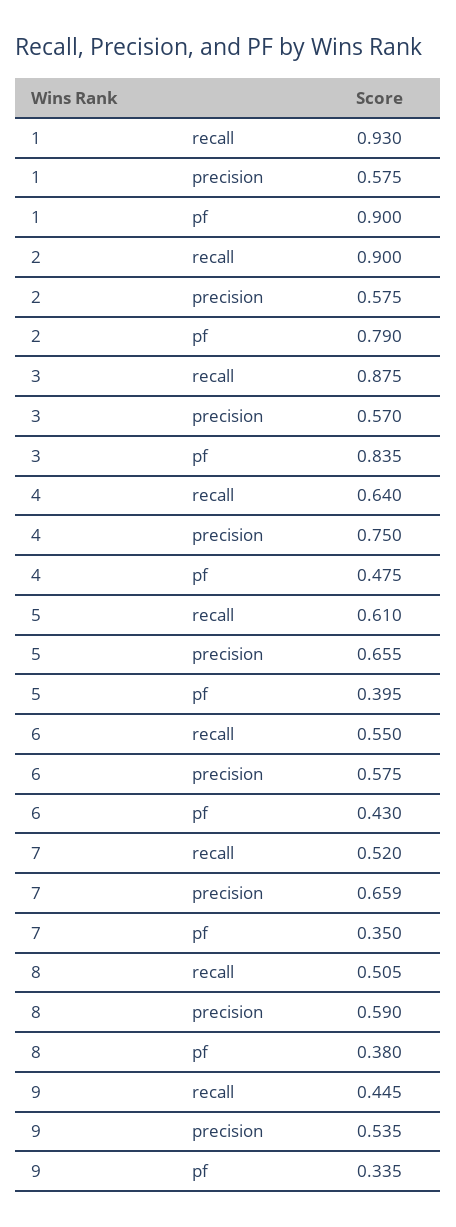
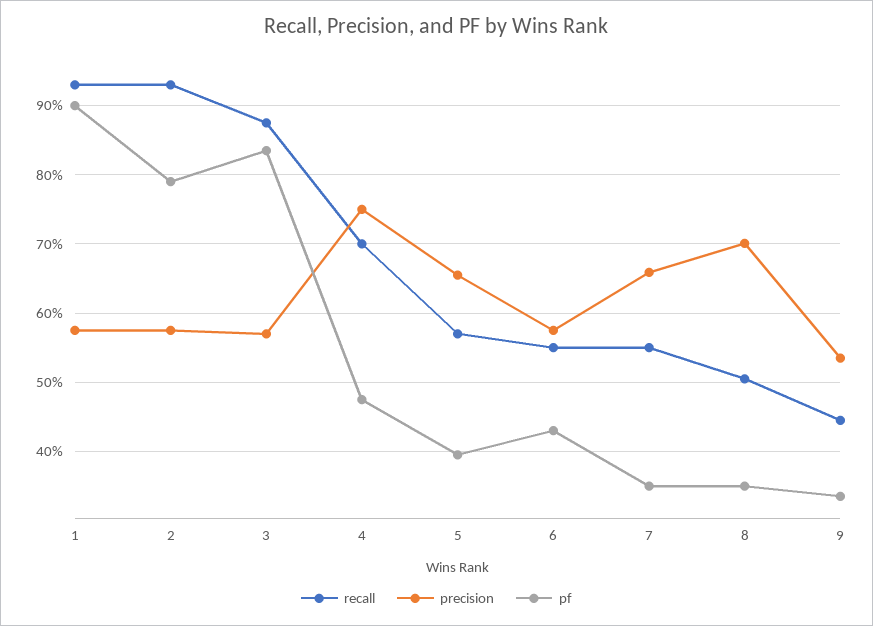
  {
    "recall": {
      "1": 0.93,
-     "2": 0.9,
+     "2": 0.93,
      "3": 0.875,
-     "4": 0.64,
+     "4": 0.7,
-     "5": 0.61,
+     "5": 0.57,
      "6": 0.55,
-     "7": 0.52,
+     "7": 0.55,
      "8": 0.505,
      "9": 0.445
    },
    "precision": {
      "1": 0.575,
      "2": 0.575,
      "3": 0.57,
      "4": 0.75,
      "5": 0.655,
      "6": 0.575,
      "7": 0.659,
-     "8": 0.59,
+     "8": 0.7,
      "9": 0.535
    },
    "pf": {
      "1": 0.9,
      "2": 0.79,
      "3": 0.835,
      "4": 0.475,
      "5": 0.395,
      "6": 0.43,
      "7": 0.35,
-     "8": 0.38,
+     "8": 0.35,
      "9": 0.335
    }
  }

